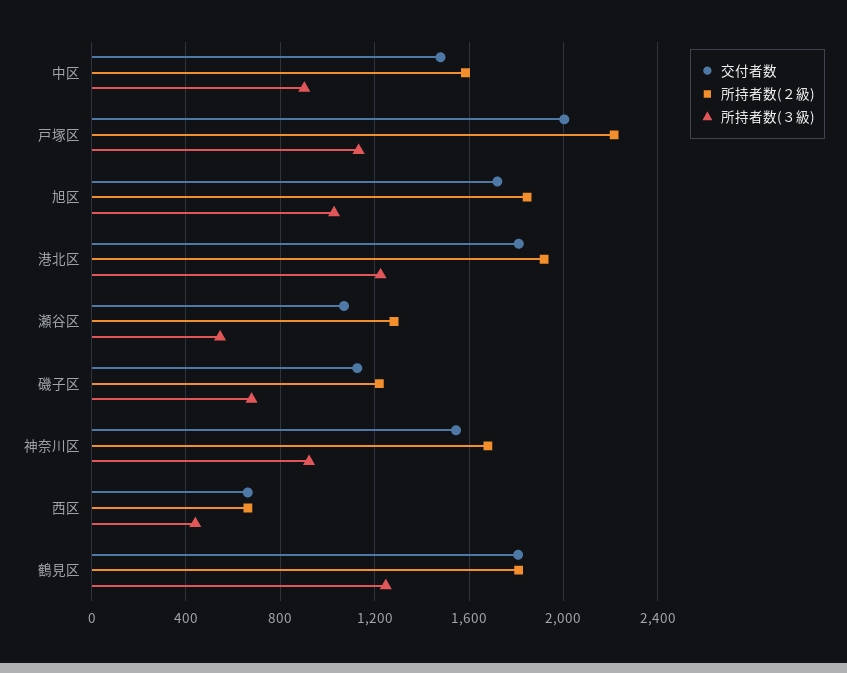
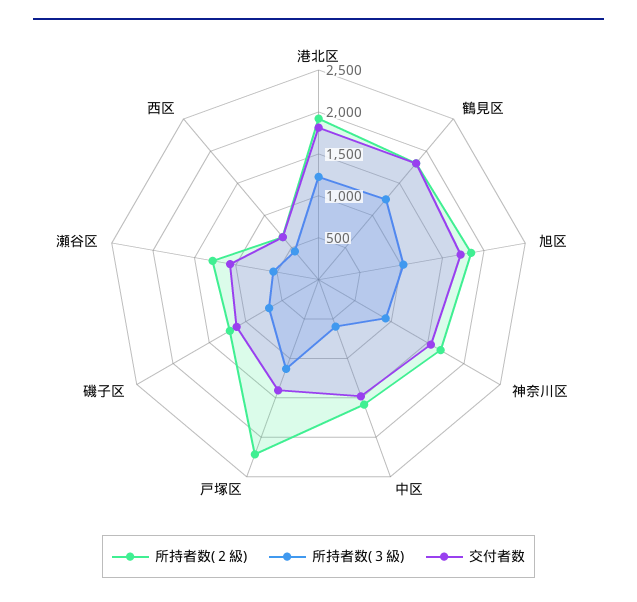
  {
    "交付者数": {
      "中区": 1500,
-     "戸塚区": 2000,
+     "戸塚区": 1400,
      "旭区": 1700,
      "港北区": 1800,
      "瀬谷区": 1050,
      "磯子区": 1150,
      "神奈川区": 1550,
      "西区": 650,
      "鶴見区": 1800
    },
    "所持者数(２級)": {
      "中区": 1600,
      "戸塚区": 2200,
      "旭区": 1850,
      "港北区": 1900,
      "瀬谷区": 1300,
      "磯子区": 1200,
      "神奈川区": 1700,
      "西区": 650,
      "鶴見区": 1800
    },
    "所持者数(３級)": {
-     "中区": 900,
+     "中区": 600,
      "戸塚区": 1150,
      "旭区": 1050,
      "港北区": 1250,
      "瀬谷区": 550,
      "磯子区": 700,
      "神奈川区": 900,
      "西区": 450,
      "鶴見区": 1250
    }
  }

